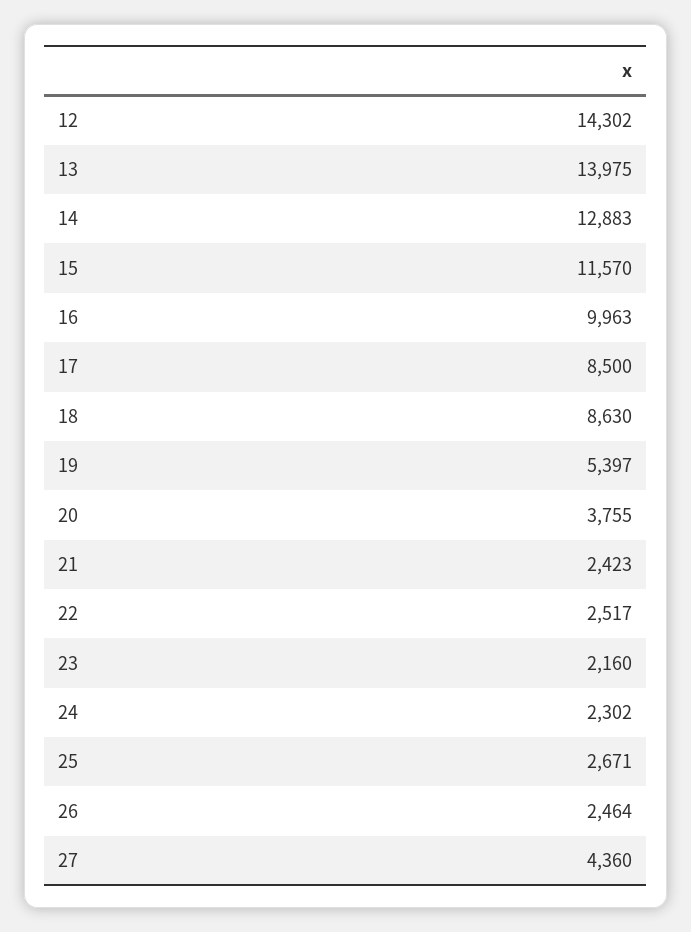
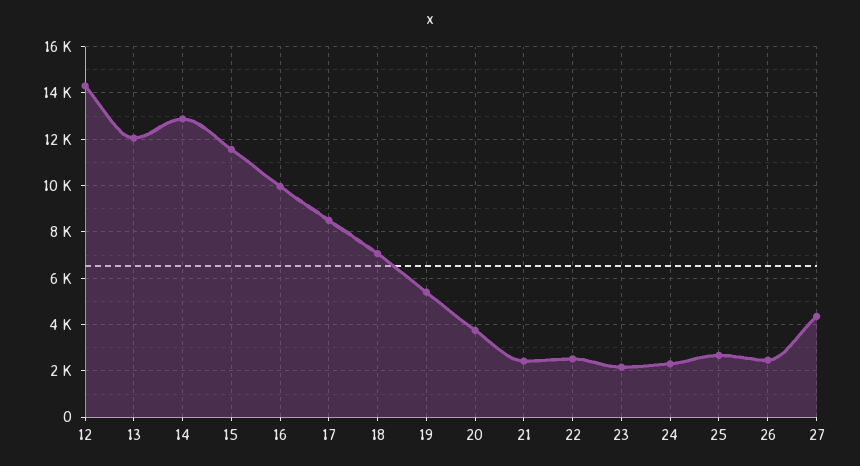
  {
    "12": 14302,
-   "13": 13975,
+   "13": 12000,
    "14": 12883,
    "15": 11570,
    "16": 9963,
    "17": 8500,
-   "18": 8630,
+   "18": 7000,
    "19": 5397,
    "20": 3755,
    "21": 2423,
    "22": 2517,
    "23": 2160,
    "24": 2302,
    "25": 2671,
    "26": 2464,
    "27": 4360
  }

